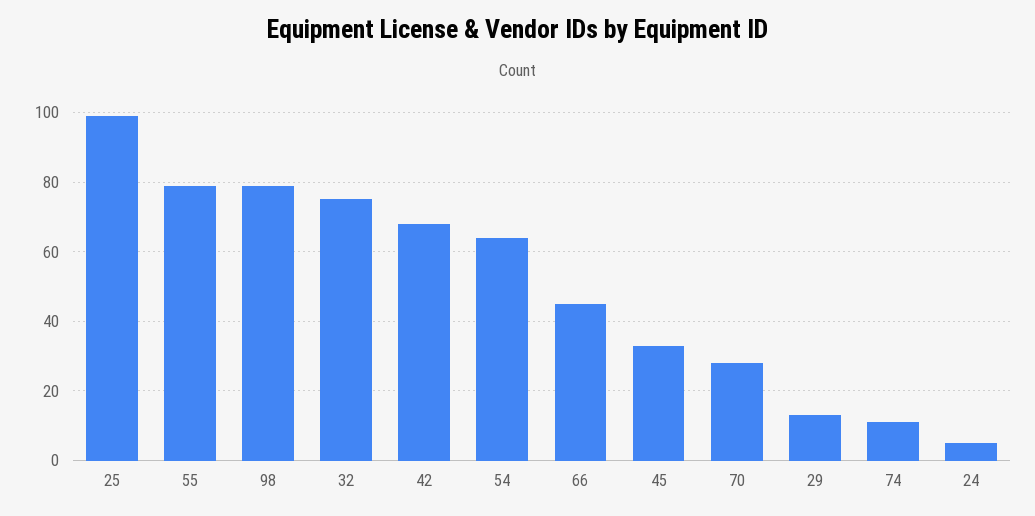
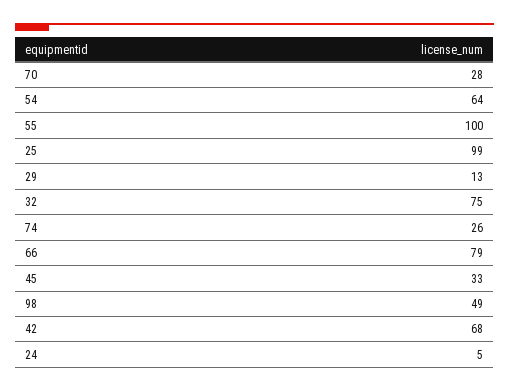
  {
    "25": 99,
-   "55": 80,
+   "55": 100,
-   "98": 80,
+   "98": 49,
    "32": 75,
    "42": 68,
    "54": 64,
-   "66": 45,
+   "66": 79,
    "45": 33,
    "70": 28,
    "29": 13,
-   "74": 10,
+   "74": 26,
    "24": 5
  }

